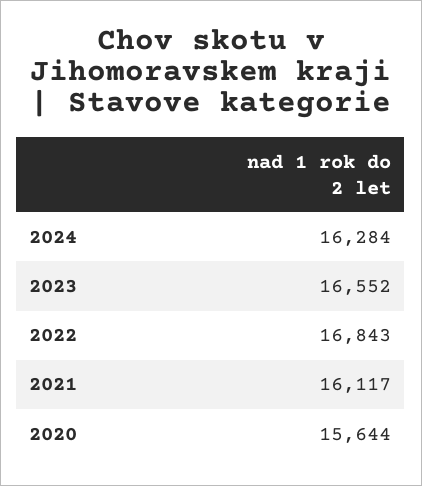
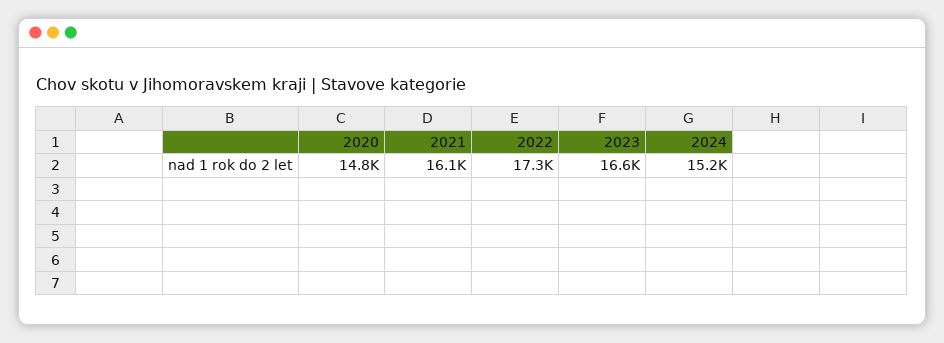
  {
-   "2024": 16284,
+   "2024": 15200,
    "2023": 16552,
-   "2022": 16843,
+   "2022": 17300,
    "2021": 16117,
-   "2020": 15644
+   "2020": 14800
  }

